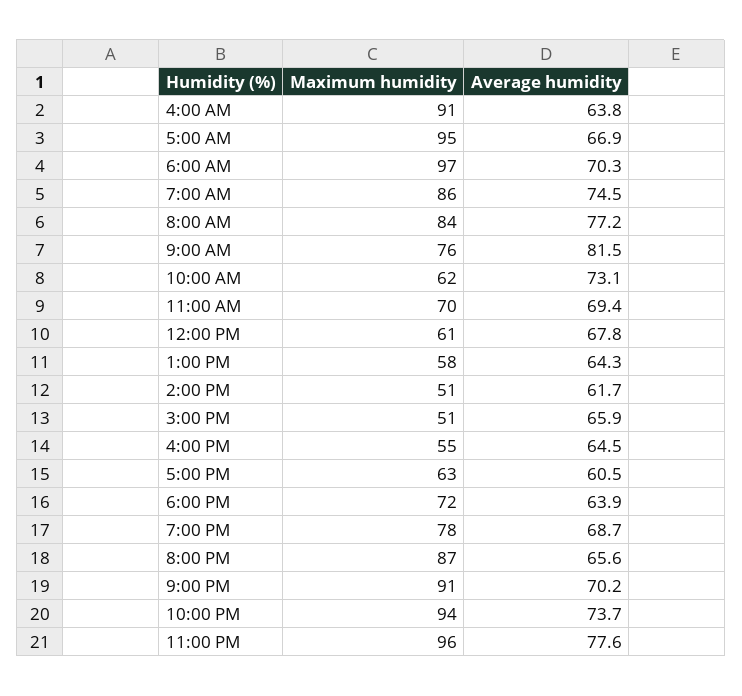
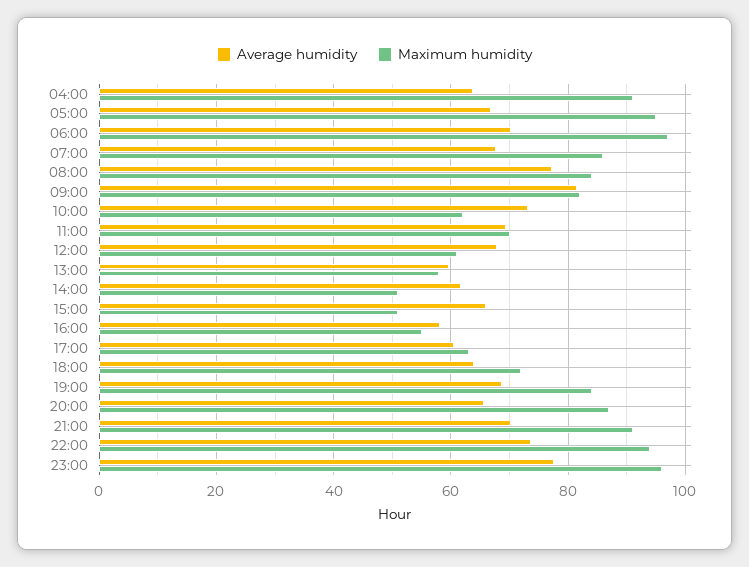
  {
    "Maximum humidity": {
      "4:00 AM": 91,
      "5:00 AM": 95,
      "6:00 AM": 97,
      "7:00 AM": 86,
      "8:00 AM": 84,
-     "9:00 AM": 76,
+     "9:00 AM": 82,
      "10:00 AM": 62,
      "11:00 AM": 70,
      "12:00 PM": 61,
      "1:00 PM": 58,
      "2:00 PM": 51,
      "3:00 PM": 51,
      "4:00 PM": 55,
      "5:00 PM": 63,
      "6:00 PM": 72,
-     "7:00 PM": 78,
+     "7:00 PM": 84,
      "8:00 PM": 87,
      "9:00 PM": 91,
      "10:00 PM": 94,
      "11:00 PM": 96
    },
    "Average humidity": {
      "4:00 AM": 63.8,
      "5:00 AM": 66.9,
      "6:00 AM": 70.3,
-     "7:00 AM": 74.5,
+     "7:00 AM": 68,
      "8:00 AM": 77.2,
      "9:00 AM": 81.5,
      "10:00 AM": 73.1,
      "11:00 AM": 69.4,
      "12:00 PM": 67.8,
-     "1:00 PM": 64.3,
+     "1:00 PM": 60,
      "2:00 PM": 61.7,
      "3:00 PM": 65.9,
-     "4:00 PM": 64.5,
+     "4:00 PM": 58,
      "5:00 PM": 60.5,
      "6:00 PM": 63.9,
      "7:00 PM": 68.7,
      "8:00 PM": 65.6,
      "9:00 PM": 70.2,
      "10:00 PM": 73.7,
      "11:00 PM": 77.6
    }
  }

